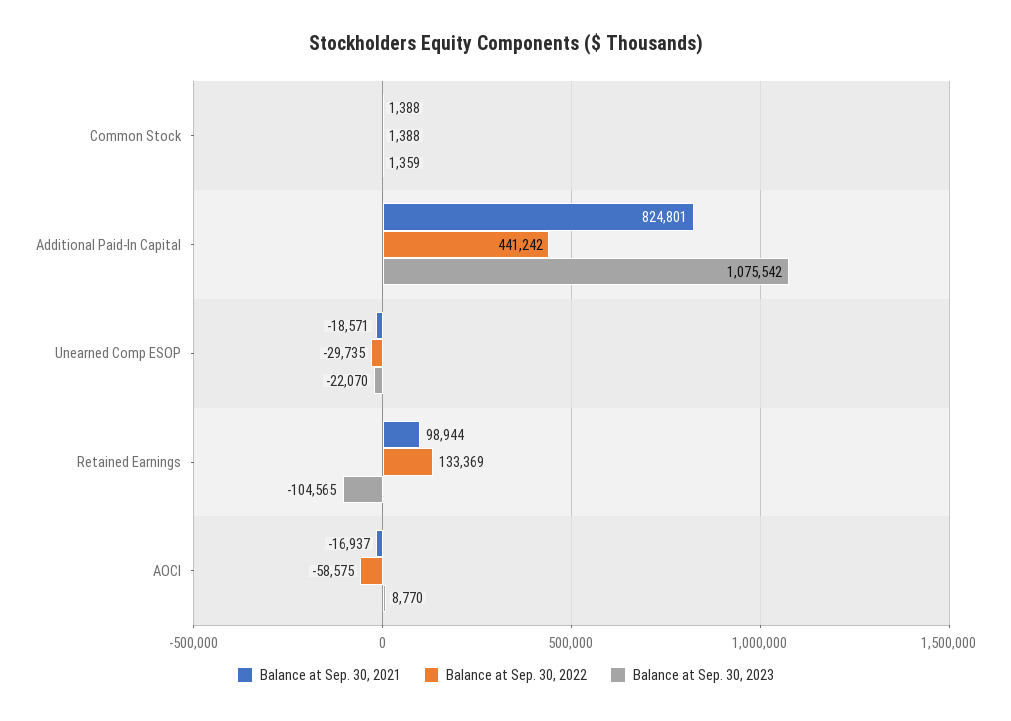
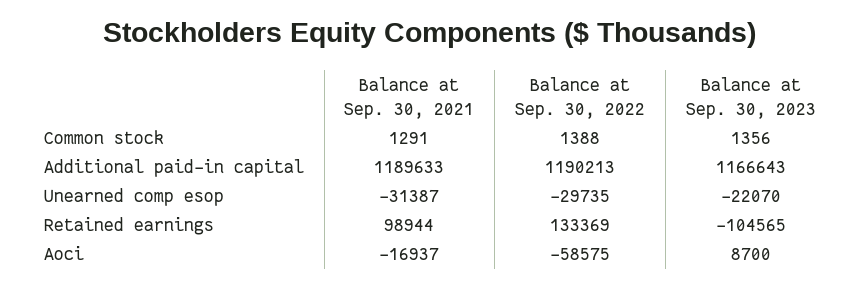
  {
    "Balance at Sep. 30, 2021": {
-     "Common Stock": 1388,
+     "Common Stock": 1291,
-     "Additional Paid-In Capital": 824801,
+     "Additional Paid-In Capital": 1189633,
-     "Unearned Comp ESOP": -18571,
+     "Unearned Comp ESOP": -31387,
      "Retained Earnings": 98944,
      "AOCI": -16937
    },
    "Balance at Sep. 30, 2022": {
      "Common Stock": 1388,
-     "Additional Paid-In Capital": 441242,
+     "Additional Paid-In Capital": 1190213,
      "Unearned Comp ESOP": -29735,
      "Retained Earnings": 133369,
      "AOCI": -58575
    },
    "Balance at Sep. 30, 2023": {
-     "Common Stock": 1359,
+     "Common Stock": 1356,
-     "Additional Paid-In Capital": 1075542,
+     "Additional Paid-In Capital": 1166643,
      "Unearned Comp ESOP": -22070,
      "Retained Earnings": -104565,
-     "AOCI": 8770
+     "AOCI": 8700
    }
  }

